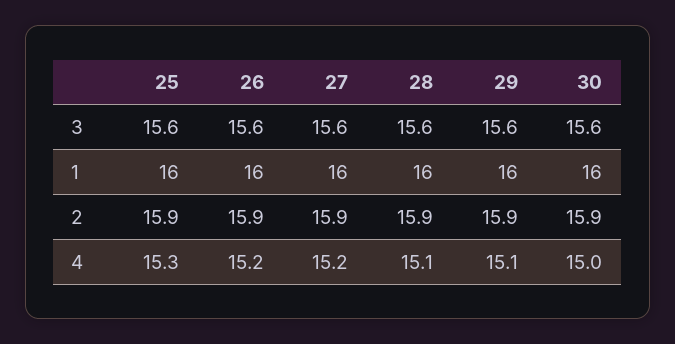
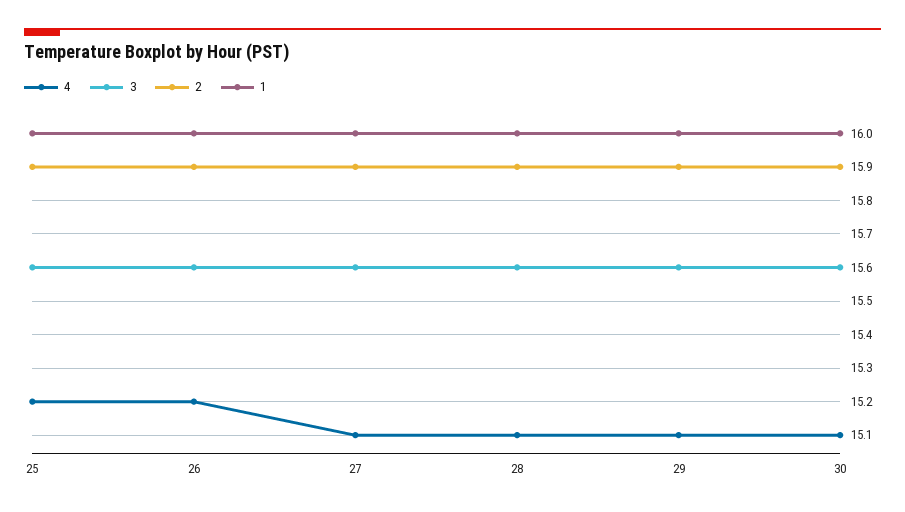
  {
    "3": {
      "25": 15.6,
      "26": 15.6,
      "27": 15.6,
      "28": 15.6,
      "29": 15.6,
      "30": 15.6
    },
    "1": {
      "25": 16,
      "26": 16,
      "27": 16,
      "28": 16,
      "29": 16,
      "30": 16
    },
    "2": {
      "25": 15.9,
      "26": 15.9,
      "27": 15.9,
      "28": 15.9,
      "29": 15.9,
      "30": 15.9
    },
    "4": {
-     "25": 15.3,
+     "25": 15.2,
      "26": 15.2,
-     "27": 15.2,
+     "27": 15.1,
      "28": 15.1,
      "29": 15.1,
-     "30": 15
+     "30": 15.1
    }
  }

